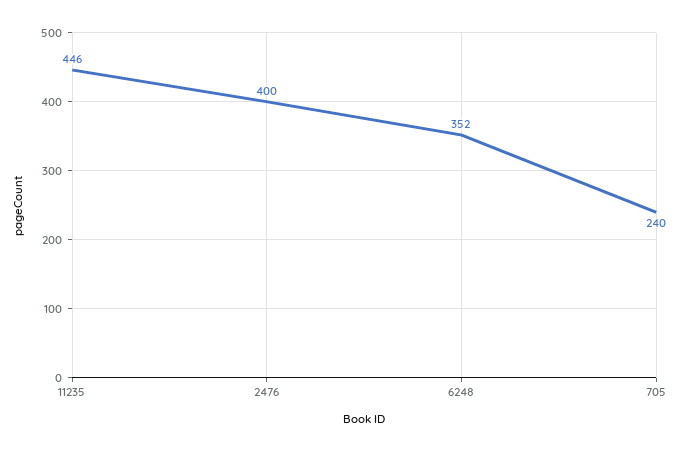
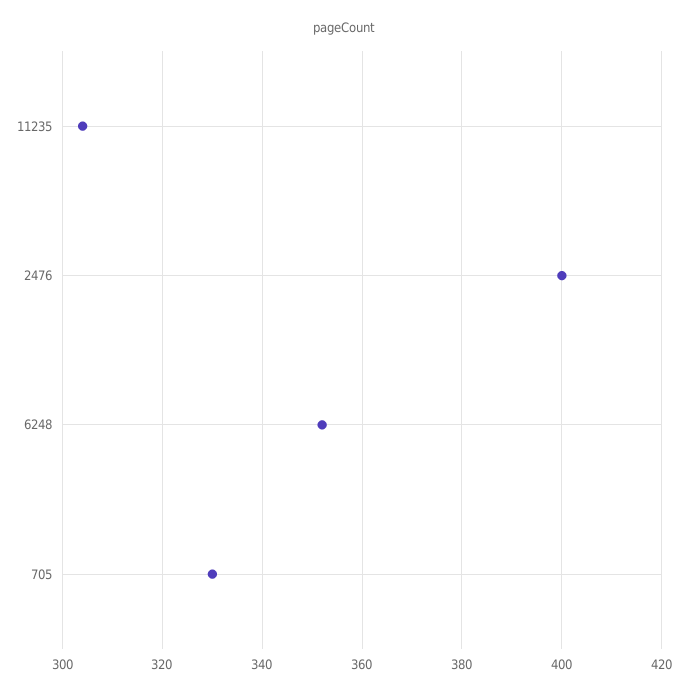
  {
-   "11235": 446,
+   "11235": 305,
    "2476": 400,
    "6248": 352,
-   "705": 240
+   "705": 330
  }

